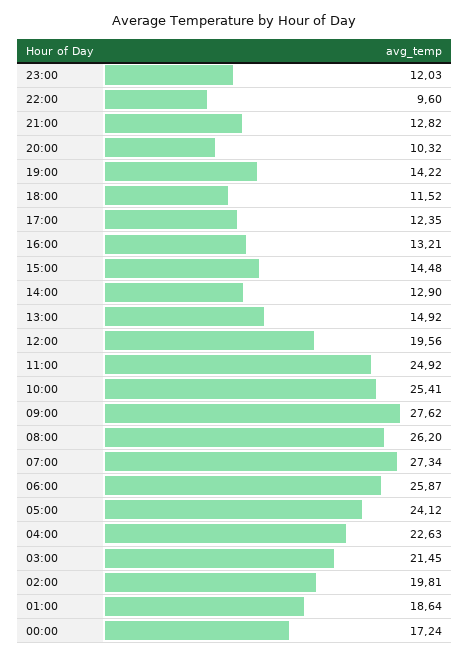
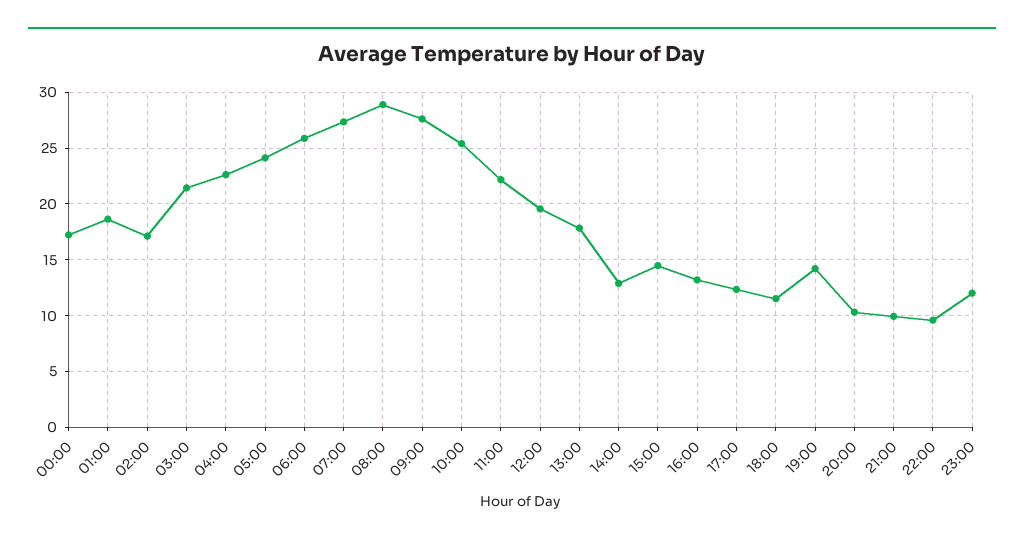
  {
    "23:00": 12.03,
    "22:00": 9.6,
-   "21:00": 12.82,
+   "21:00": 10,
    "20:00": 10.32,
    "19:00": 14.22,
    "18:00": 11.52,
    "17:00": 12.35,
    "16:00": 13.21,
    "15:00": 14.48,
    "14:00": 12.9,
-   "13:00": 14.92,
+   "13:00": 18,
    "12:00": 19.56,
-   "11:00": 24.92,
+   "11:00": 22,
    "10:00": 25.41,
    "09:00": 27.62,
-   "08:00": 26.2,
+   "08:00": 29,
    "07:00": 27.34,
    "06:00": 25.87,
    "05:00": 24.12,
    "04:00": 22.63,
    "03:00": 21.45,
-   "02:00": 19.81,
+   "02:00": 17,
    "01:00": 18.64,
    "00:00": 17.24
  }

